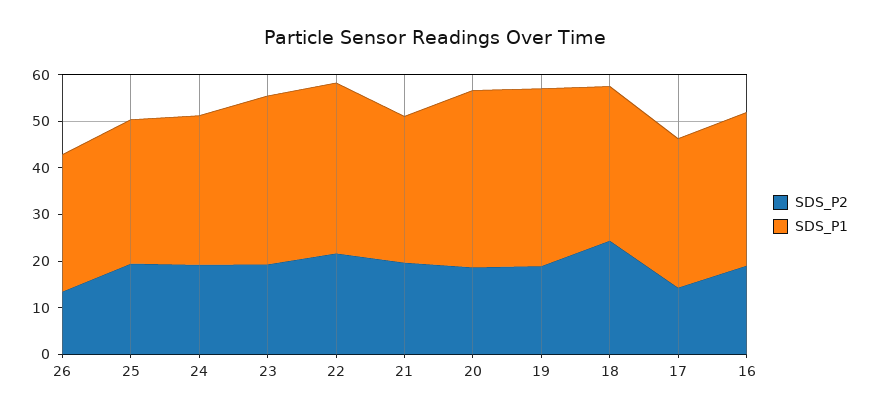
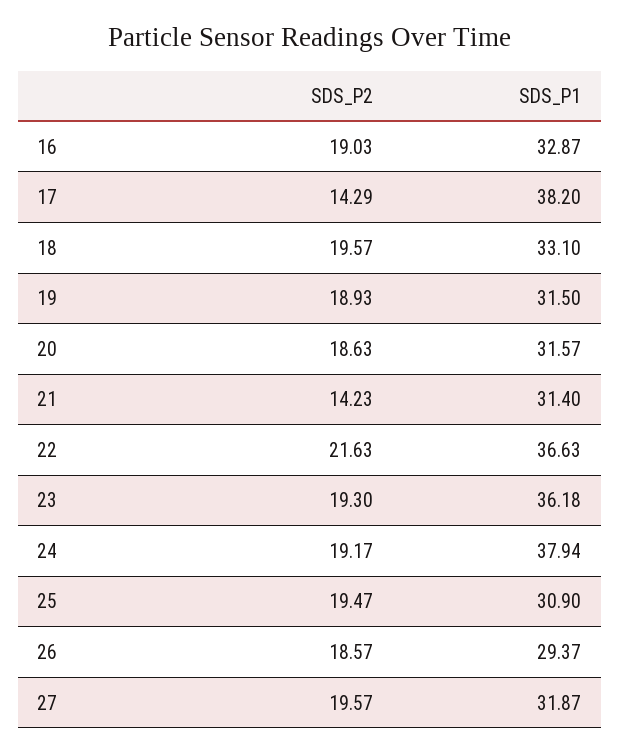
  {
    "SDS_P2": {
-     "26": 14,
+     "26": 18.57,
      "25": 19.47,
      "24": 19.17,
      "23": 19.3,
      "22": 21.63,
-     "21": 20,
+     "21": 14.23,
      "20": 18.63,
      "19": 18.93,
-     "18": 24,
+     "18": 19.57,
      "17": 14.29,
-     "16": 19.03
+     "16": 19.03,
+     "27": 19.57
    },
    "SDS_P1": {
      "26": 29.37,
      "25": 30.9,
-     "24": 32,
+     "24": 37.94,
      "23": 36.18,
      "22": 36.63,
      "21": 31.4,
-     "20": 38,
+     "20": 31.57,
-     "19": 38,
+     "19": 31.5,
      "18": 33.1,
-     "17": 32,
+     "17": 38.2,
-     "16": 32.87
+     "16": 32.87,
+     "27": 31.87
    }
  }

